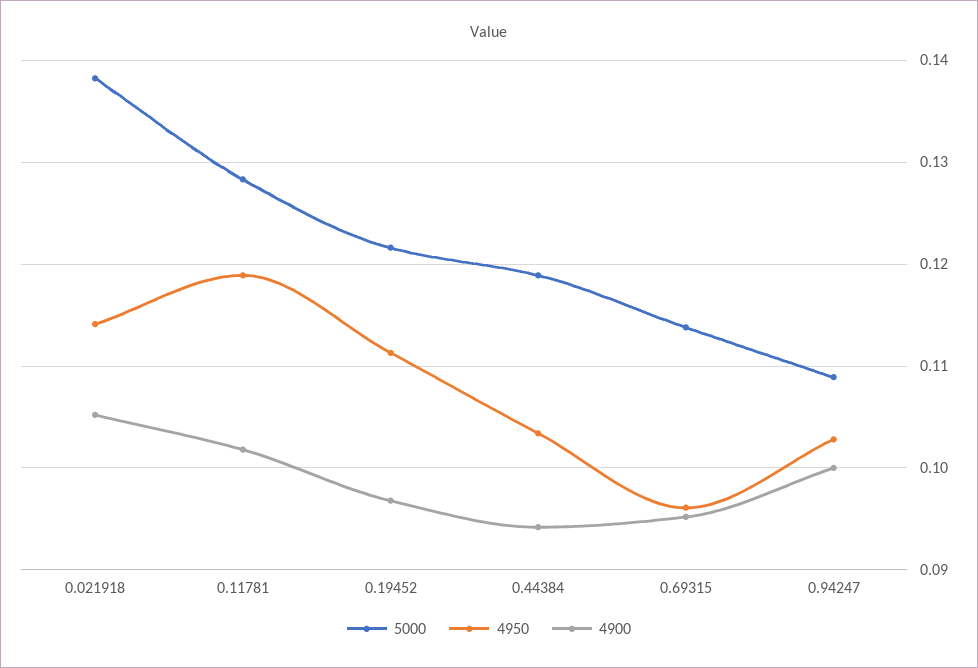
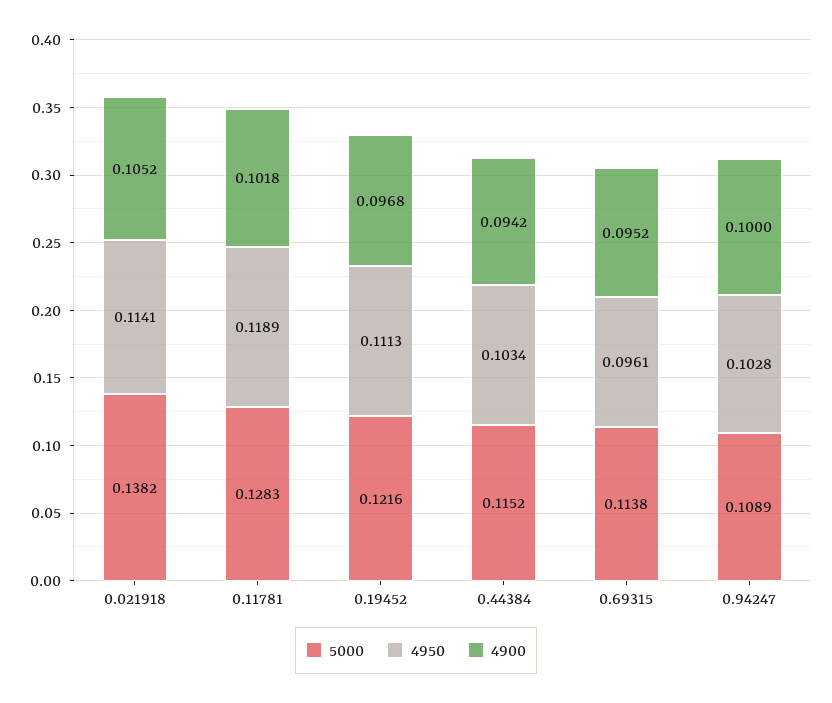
  {
    "5000": {
      "0.021918": 0.1382,
      "0.11781": 0.1283,
      "0.19452": 0.1216,
-     "0.44384": 0.119,
+     "0.44384": 0.1152,
      "0.69315": 0.1138,
      "0.94247": 0.1089
    },
    "4950": {
      "0.021918": 0.1141,
      "0.11781": 0.1189,
      "0.19452": 0.1113,
      "0.44384": 0.1034,
      "0.69315": 0.0961,
      "0.94247": 0.1028
    },
    "4900": {
      "0.021918": 0.1052,
      "0.11781": 0.1018,
      "0.19452": 0.0968,
      "0.44384": 0.0942,
      "0.69315": 0.0952,
      "0.94247": 0.1
    }
  }

